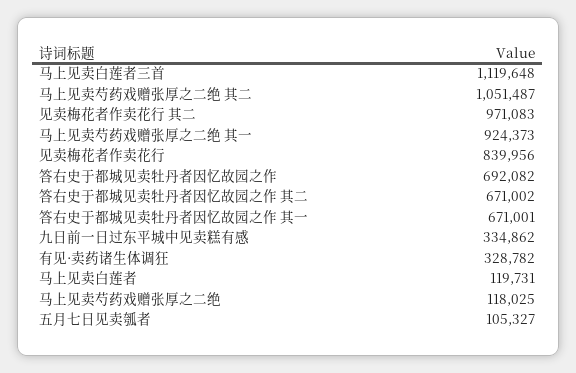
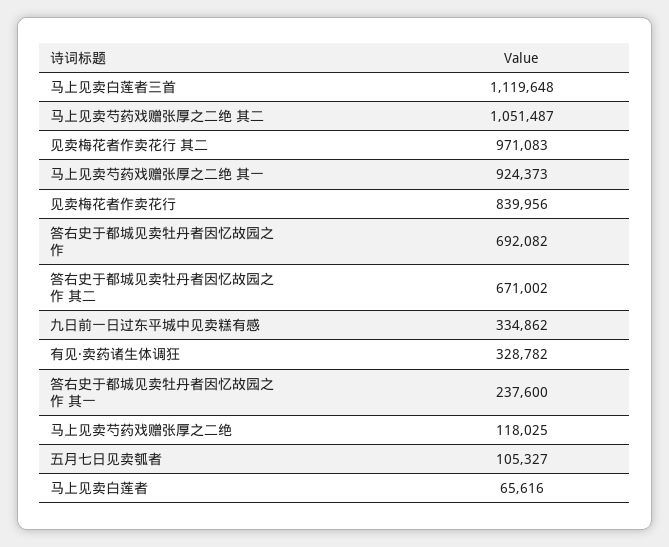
  {
    "马上见卖白莲者三首": 1119648,
    "马上见卖芍药戏赠张厚之二绝 其二": 1051487,
    "见卖梅花者作卖花行 其二": 971083,
    "马上见卖芍药戏赠张厚之二绝 其一": 924373,
    "见卖梅花者作卖花行": 839956,
    "答右史于都城见卖牡丹者因忆故园之作": 692082,
    "答右史于都城见卖牡丹者因忆故园之作 其二": 671002,
-   "答右史于都城见卖牡丹者因忆故园之作 其一": 671001,
+   "答右史于都城见卖牡丹者因忆故园之作 其一": 237600,
    "九日前一日过东平城中见卖糕有感": 334862,
    "有见·卖药诸生体调狂": 328782,
-   "马上见卖白莲者": 119731,
+   "马上见卖白莲者": 65616,
    "马上见卖芍药戏赠张厚之二绝": 118025,
    "五月七日见卖瓠者": 105327
  }

